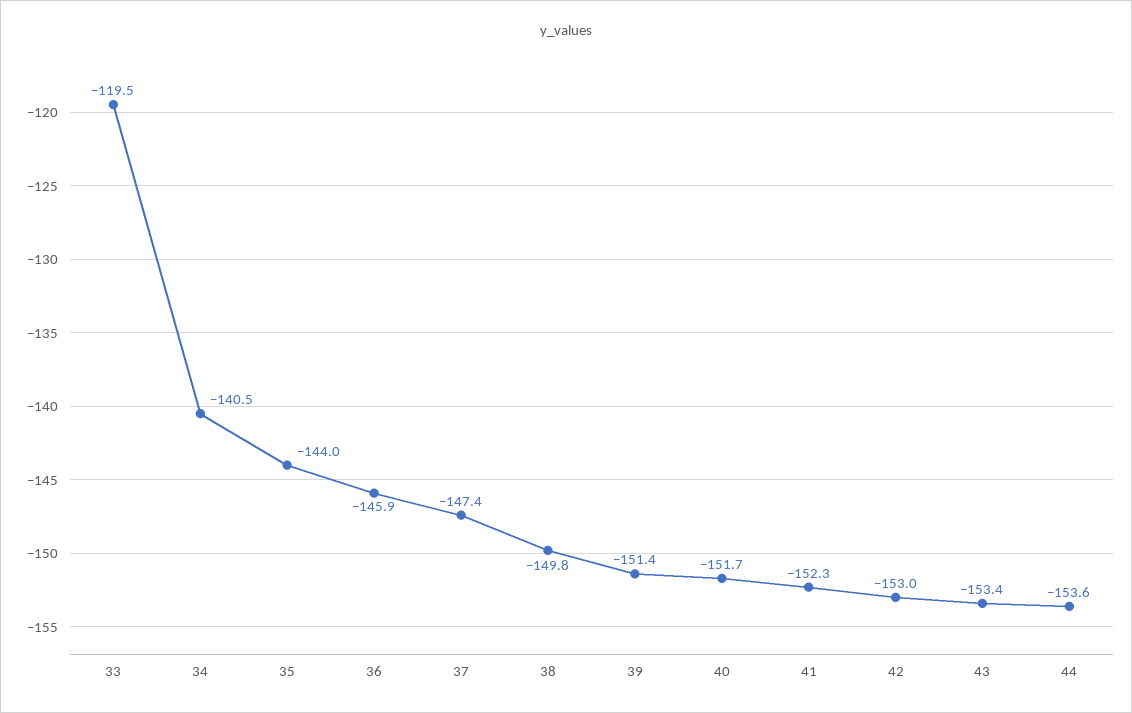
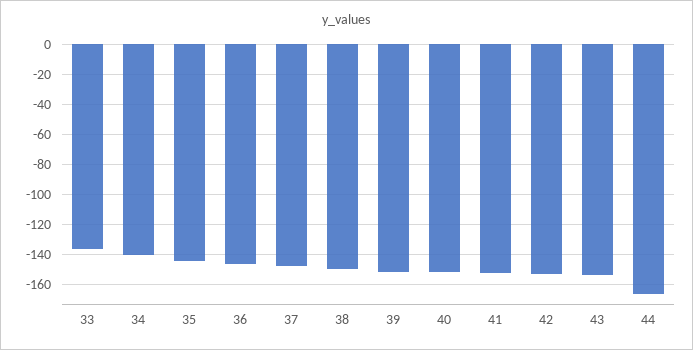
  {
-   "33": -119.5,
+   "33": -135,
    "34": -140.5,
    "35": -144,
    "36": -145.9,
    "37": -147.4,
    "38": -149.8,
    "39": -151.4,
    "40": -151.7,
    "41": -152.3,
    "42": -153,
    "43": -153.4,
-   "44": -153.6
+   "44": -165
  }

